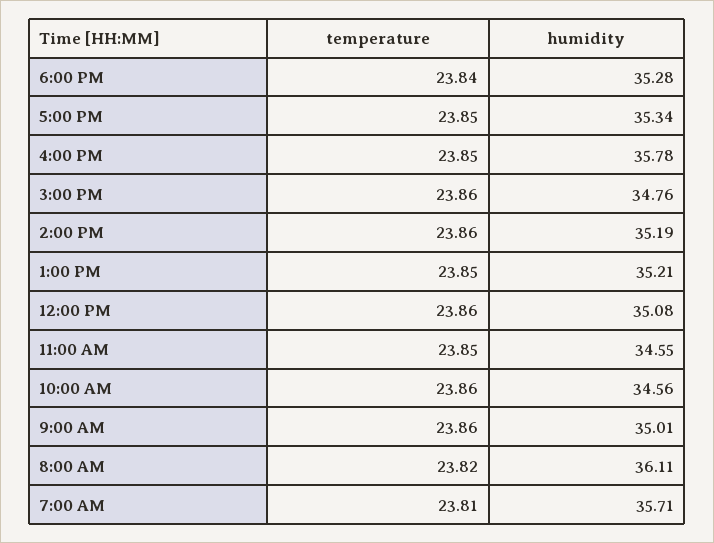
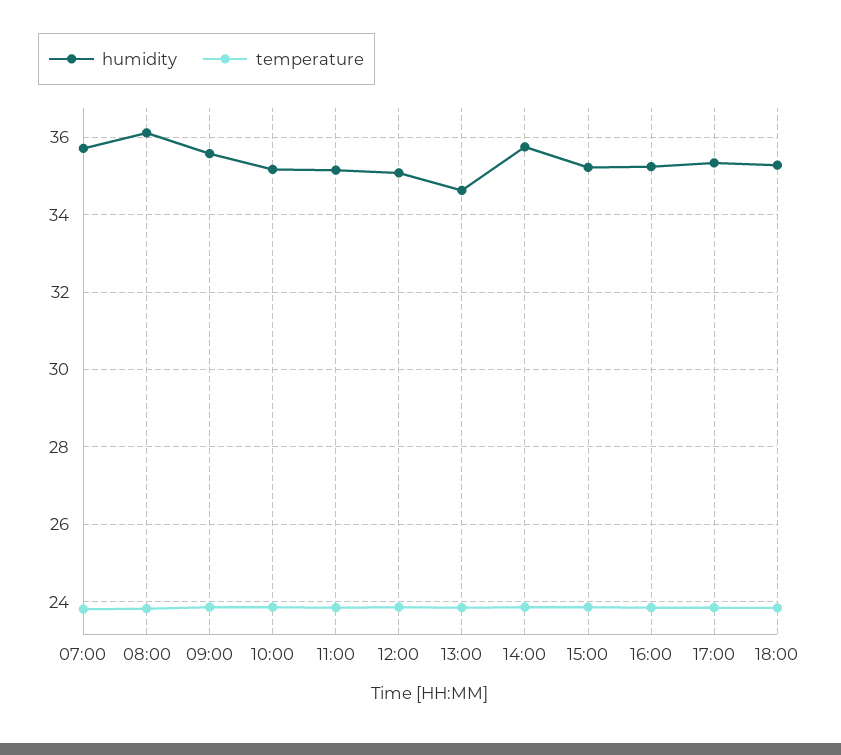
  {
    "temperature": {
      "6:00 PM": 23.84,
      "5:00 PM": 23.85,
      "4:00 PM": 23.85,
      "3:00 PM": 23.86,
      "2:00 PM": 23.86,
      "1:00 PM": 23.85,
      "12:00 PM": 23.86,
      "11:00 AM": 23.85,
      "10:00 AM": 23.86,
      "9:00 AM": 23.86,
      "8:00 AM": 23.82,
      "7:00 AM": 23.81
    },
    "humidity": {
      "6:00 PM": 35.28,
      "5:00 PM": 35.34,
-     "4:00 PM": 35.78,
+     "4:00 PM": 35.2,
-     "3:00 PM": 34.76,
+     "3:00 PM": 35.2,
-     "2:00 PM": 35.19,
+     "2:00 PM": 35.8,
-     "1:00 PM": 35.21,
+     "1:00 PM": 34.6,
      "12:00 PM": 35.08,
-     "11:00 AM": 34.55,
+     "11:00 AM": 35.2,
-     "10:00 AM": 34.56,
+     "10:00 AM": 35.2,
-     "9:00 AM": 35.01,
+     "9:00 AM": 35.6,
      "8:00 AM": 36.11,
      "7:00 AM": 35.71
    }
  }

